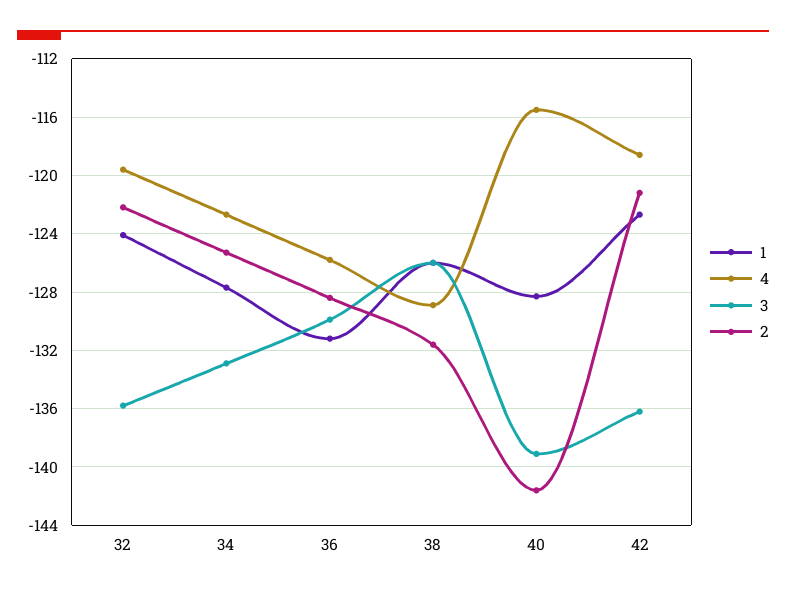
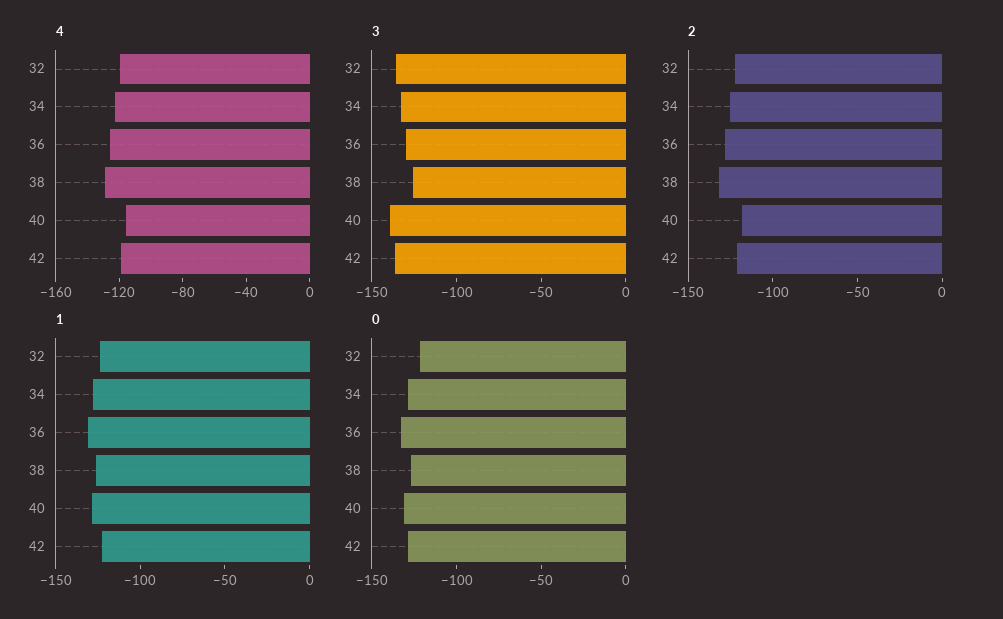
  {
    "1": {
      "32": -124,
      "34": -127.5,
      "36": -131,
      "38": -126,
      "40": -128.5,
      "42": -122.5
    },
    "4": {
      "32": -119.5,
      "34": -122.5,
      "36": -126,
      "38": -129,
      "40": -115.5,
      "42": -118.5
    },
    "3": {
      "32": -136,
      "34": -133,
      "36": -130,
      "38": -126,
      "40": -139,
      "42": -136
    },
    "2": {
      "32": -122,
      "34": -125.5,
      "36": -128.5,
      "38": -131.5,
-     "40": -141.5,
+     "40": -120,
      "42": -121
-   }
+   },
+   "0": {
+     "32": -120,
+     "34": -130,
+     "36": -130,
+     "38": -130,
+     "40": -130,
+     "42": -130
+   }
  }

